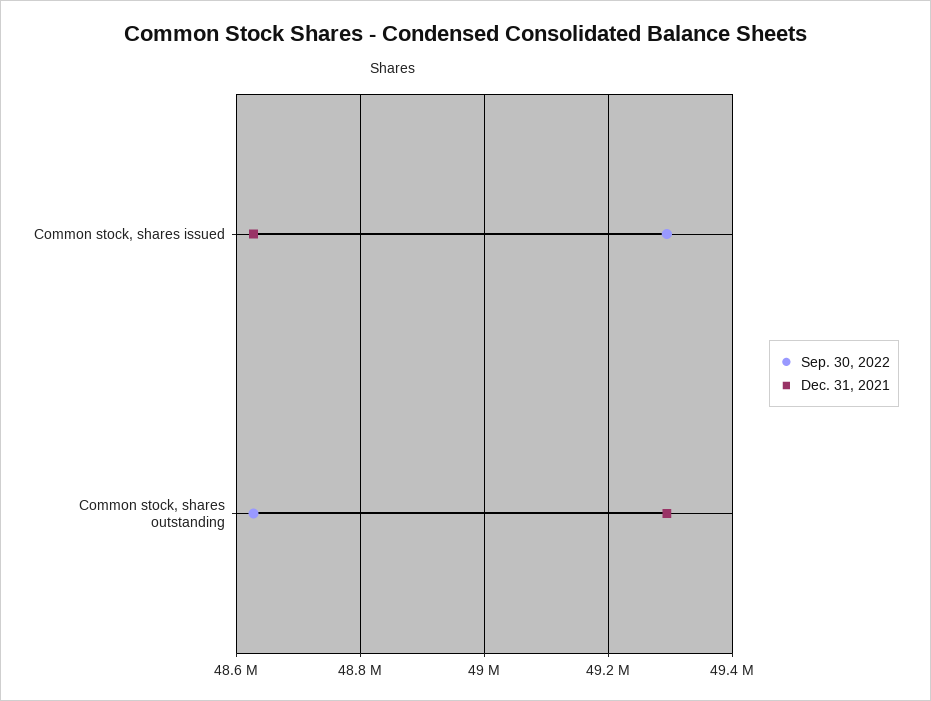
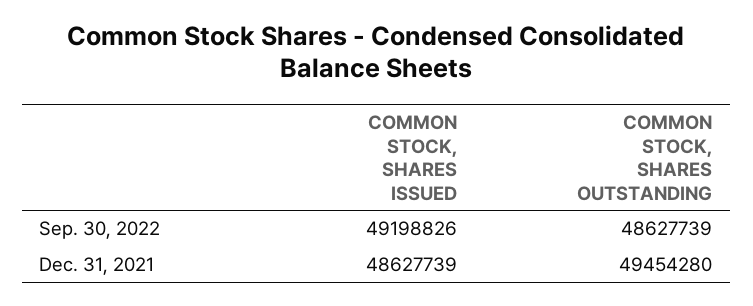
  {
    "Sep. 30, 2022": {
-     "Common stock, shares issued": 49300000,
+     "Common stock, shares issued": 49198826,
      "Common stock, shares outstanding": 48627739
    },
    "Dec. 31, 2021": {
      "Common stock, shares issued": 48627739,
-     "Common stock, shares outstanding": 49300000
+     "Common stock, shares outstanding": 49454280
    }
  }

